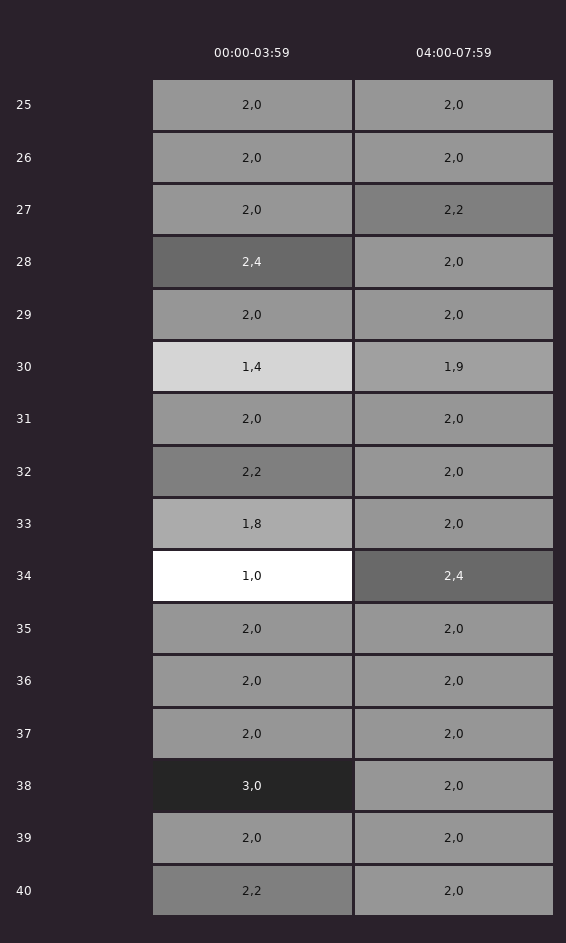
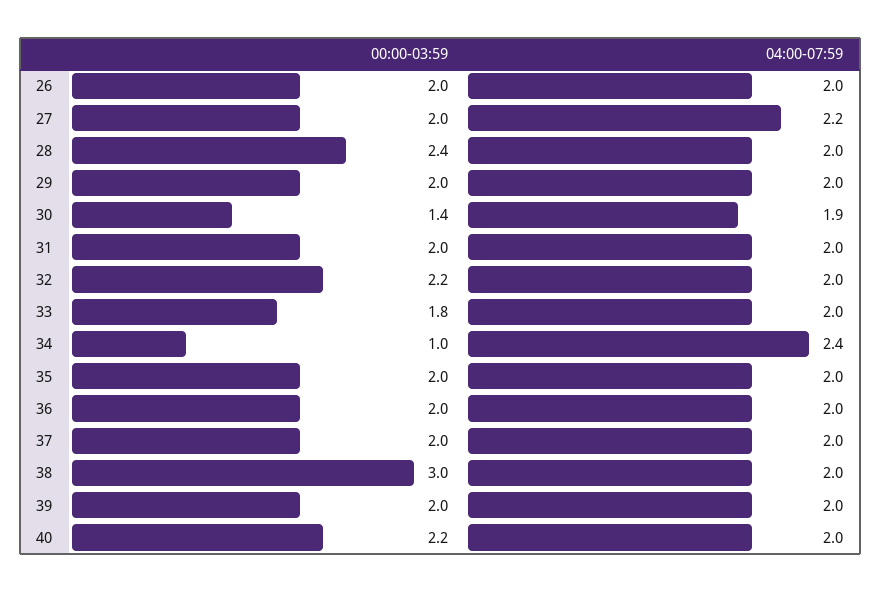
  {
    "00:00-03:59": {
-     "25": 2,
      "26": 2,
      "27": 2,
      "28": 2.4,
      "29": 2,
      "30": 1.4,
      "31": 2,
      "32": 2.2,
      "33": 1.8,
      "34": 1,
      "35": 2,
      "36": 2,
      "37": 2,
      "38": 3,
      "39": 2,
      "40": 2.2
    },
    "04:00-07:59": {
-     "25": 2,
      "26": 2,
      "27": 2.2,
      "28": 2,
      "29": 2,
      "30": 1.9,
      "31": 2,
      "32": 2,
      "33": 2,
      "34": 2.4,
      "35": 2,
      "36": 2,
      "37": 2,
      "38": 2,
      "39": 2,
      "40": 2
    }
  }

